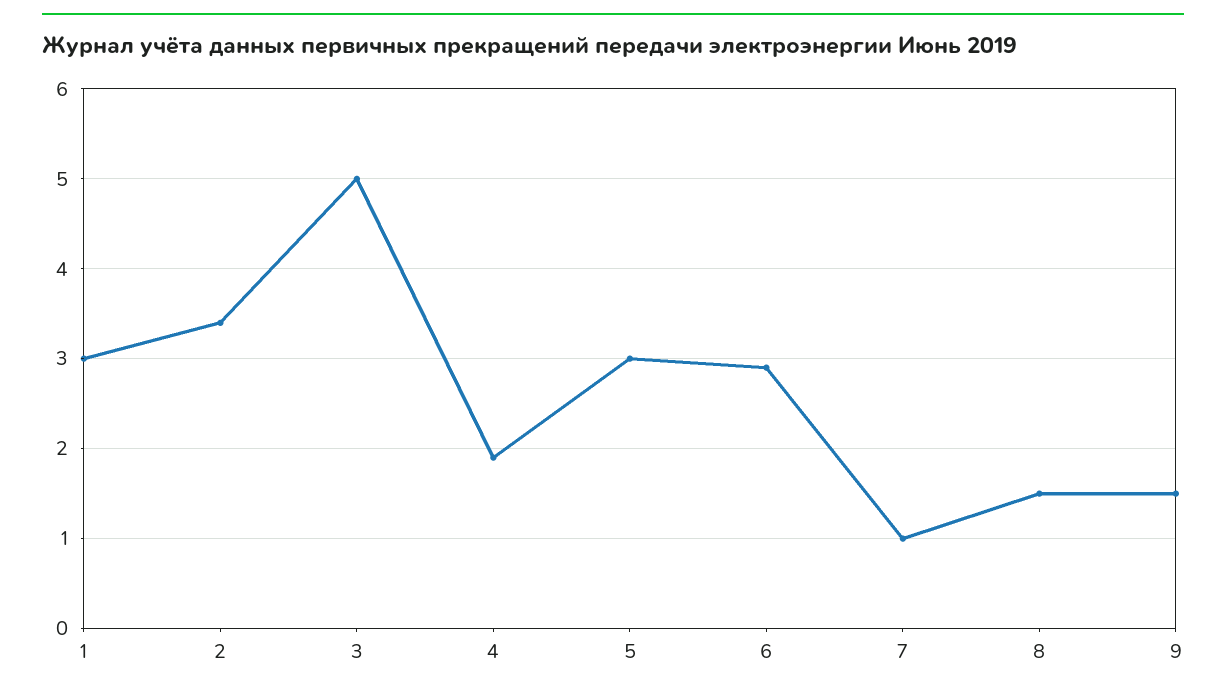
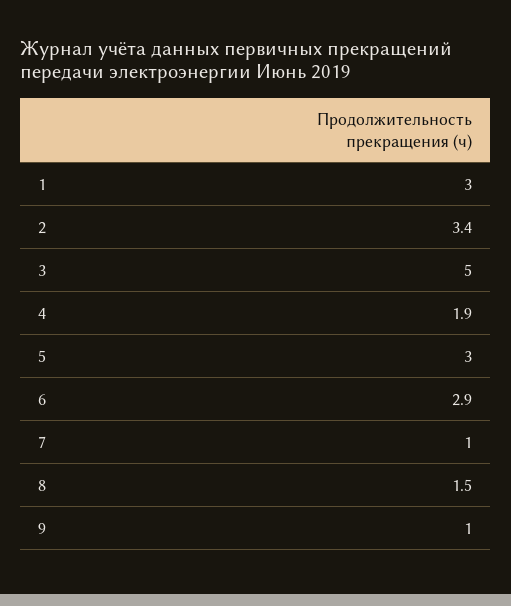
  {
    "1": 3,
    "2": 3.4,
    "3": 5,
    "4": 1.9,
    "5": 3,
    "6": 2.9,
    "7": 1,
    "8": 1.5,
-   "9": 1.5
+   "9": 1
  }

